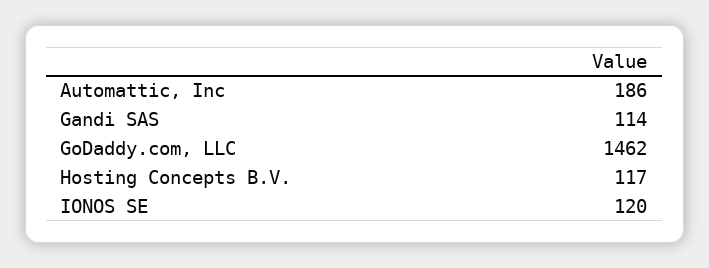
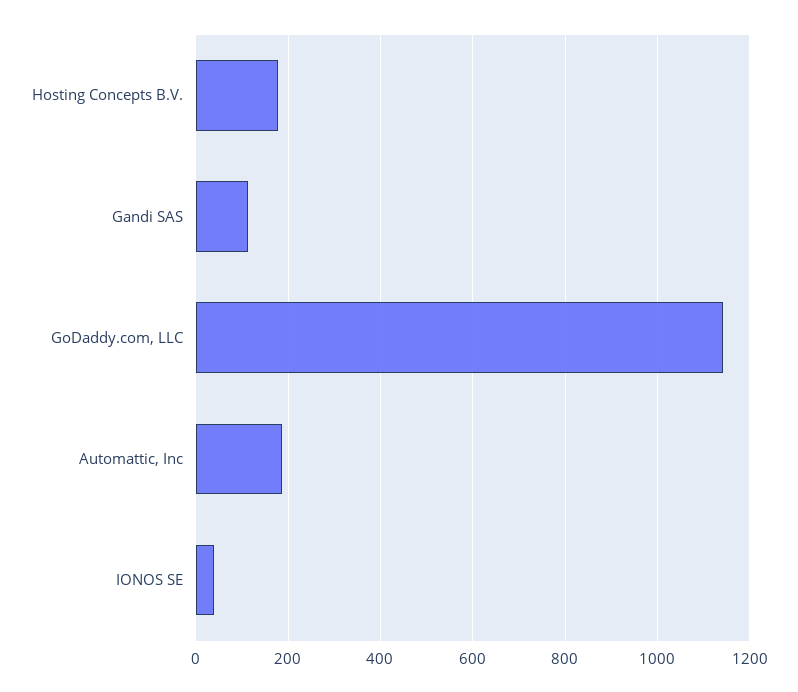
  {
    "Automattic, Inc": 186,
    "Gandi SAS": 114,
-   "GoDaddy.com, LLC": 1462,
+   "GoDaddy.com, LLC": 1140,
-   "Hosting Concepts B.V.": 117,
+   "Hosting Concepts B.V.": 180,
-   "IONOS SE": 120
+   "IONOS SE": 40
  }

